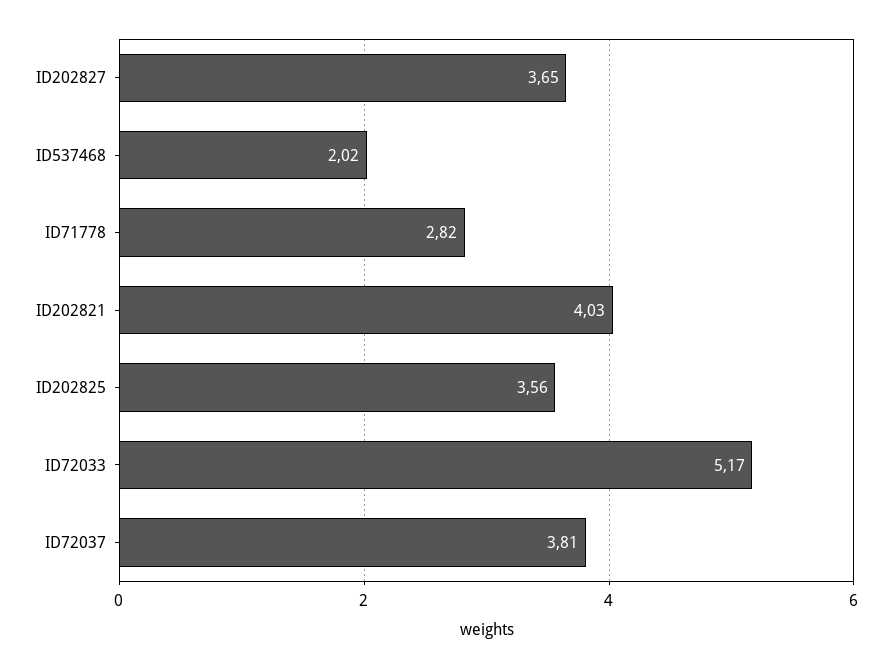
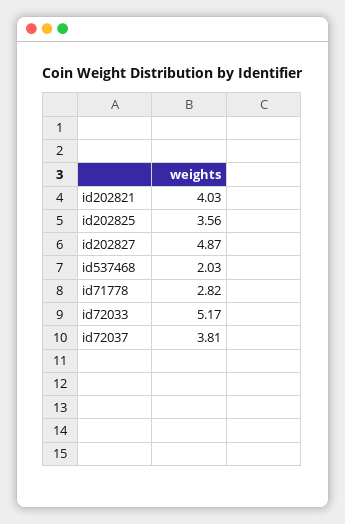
  {
-   "ID202827": 3.65,
+   "ID202827": 4.87,
-   "ID537468": 2.02,
+   "ID537468": 2.03,
    "ID71778": 2.82,
    "ID202821": 4.03,
    "ID202825": 3.56,
    "ID72033": 5.17,
    "ID72037": 3.81
  }

